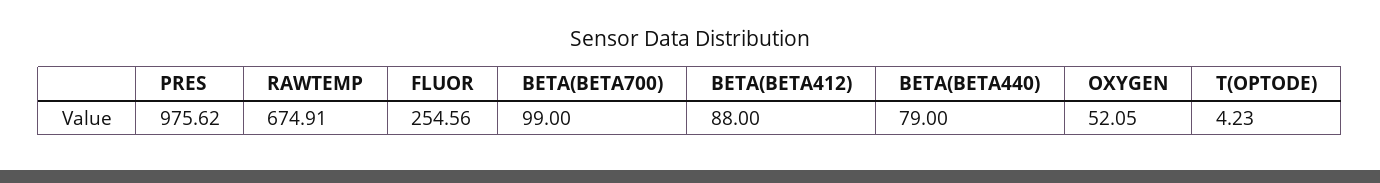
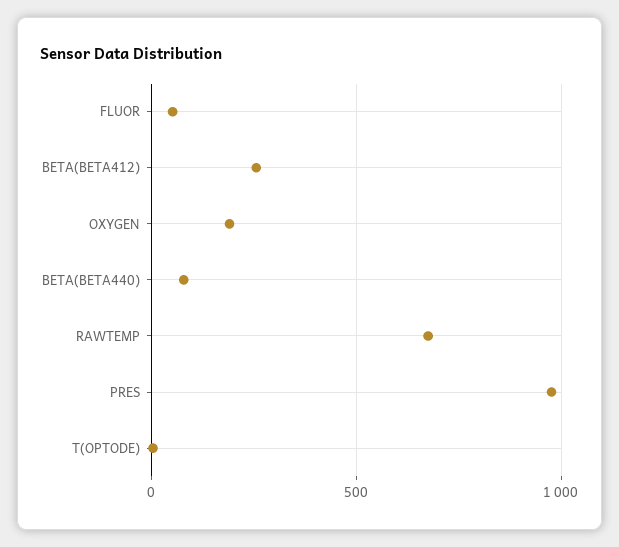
  {
    "PRES": 975.62,
    "RAWTEMP": 674.91,
-   "FLUOR": 254.56,
+   "FLUOR": 50,
-   "BETA(BETA700)": 99,
-   "BETA(BETA412)": 88,
+   "BETA(BETA412)": 250,
    "BETA(BETA440)": 79,
-   "OXYGEN": 52.05,
+   "OXYGEN": 200,
    "T(OPTODE)": 4.23
  }

